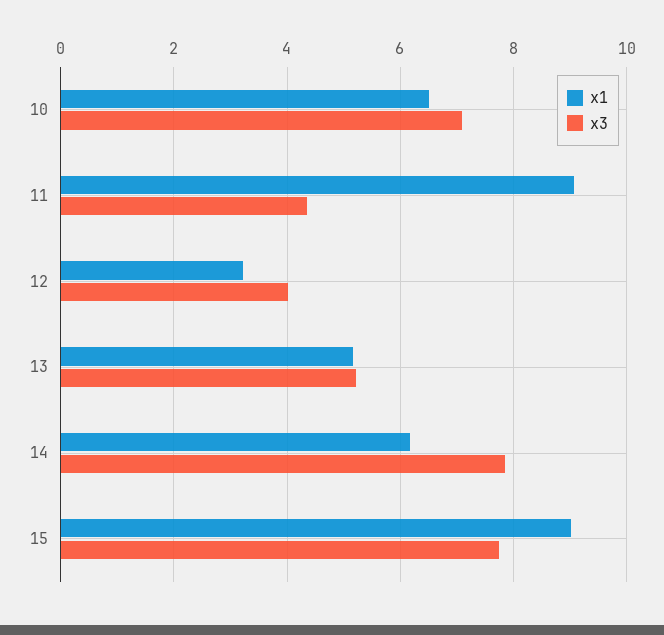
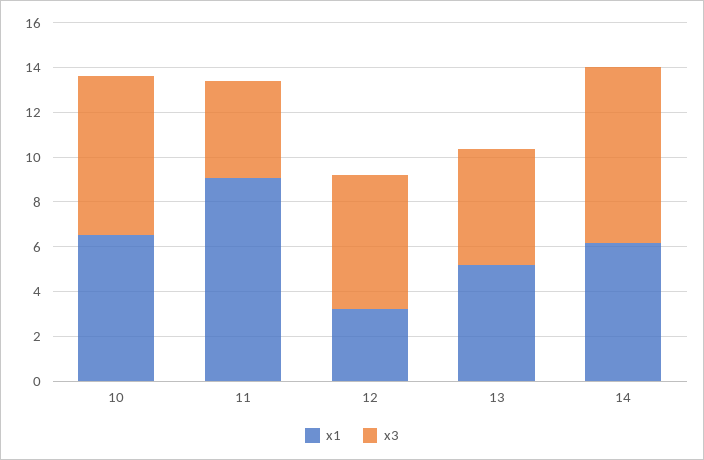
  {
    "x1": {
      "10": 6.6,
      "11": 9,
      "12": 3.2,
      "13": 5.2,
-     "14": 6.2,
+     "14": 6.2
-     "15": 9
    },
    "x3": {
      "10": 7,
      "11": 4.4,
-     "12": 4,
+     "12": 6,
      "13": 5.2,
-     "14": 7.8,
+     "14": 7.8
-     "15": 7.8
    }
  }

